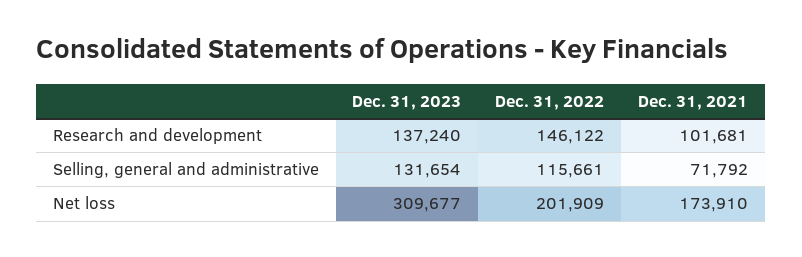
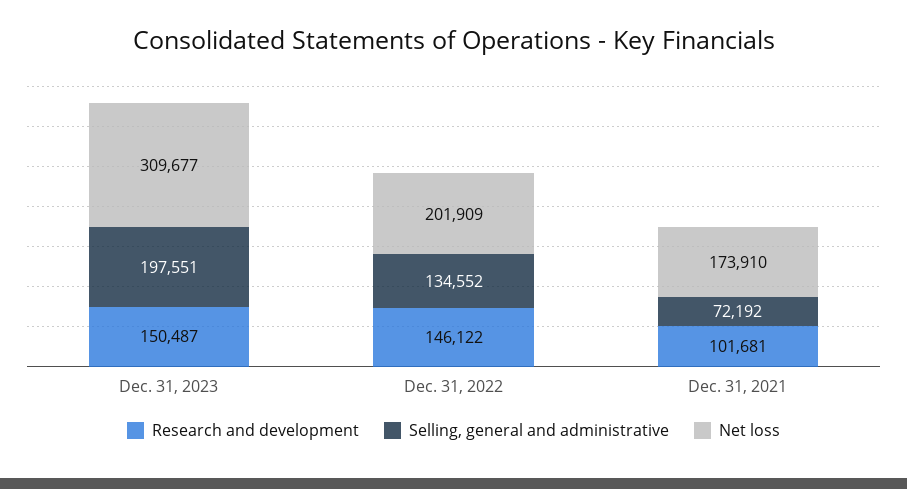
  {
    "Research and development": {
-     "Dec. 31, 2023": 137240,
+     "Dec. 31, 2023": 150487,
      "Dec. 31, 2022": 146122,
      "Dec. 31, 2021": 101681
    },
    "Selling, general and administrative": {
-     "Dec. 31, 2023": 131654,
+     "Dec. 31, 2023": 197551,
-     "Dec. 31, 2022": 115661,
+     "Dec. 31, 2022": 134552,
-     "Dec. 31, 2021": 71792
+     "Dec. 31, 2021": 72192
    },
    "Net loss": {
      "Dec. 31, 2023": 309677,
      "Dec. 31, 2022": 201909,
      "Dec. 31, 2021": 173910
    }
  }

